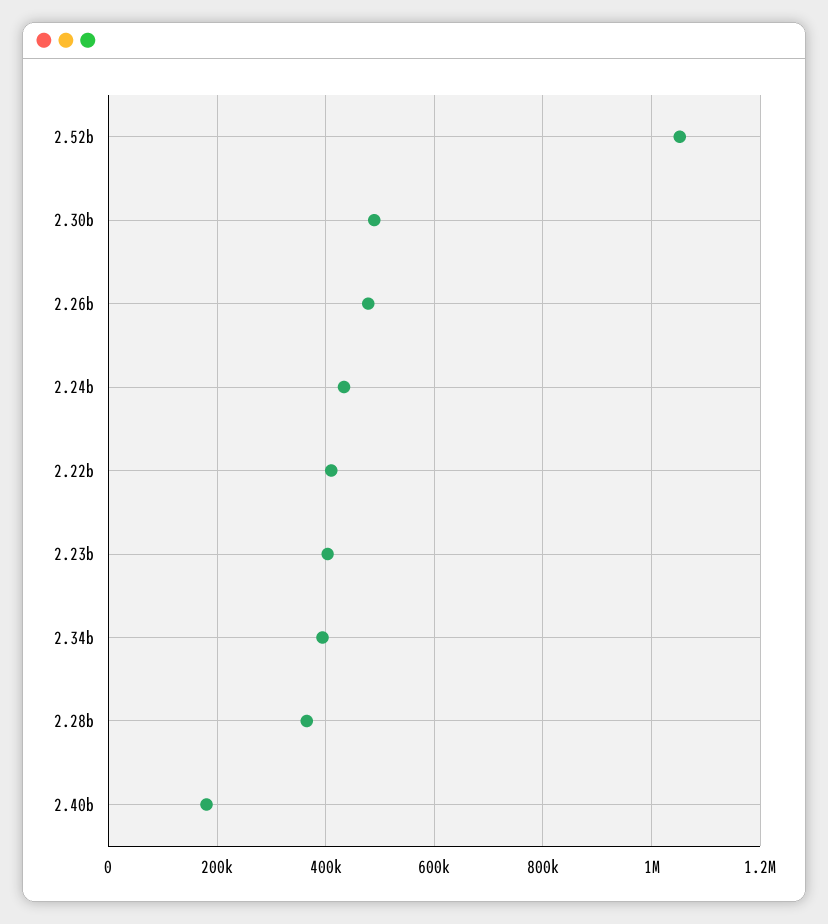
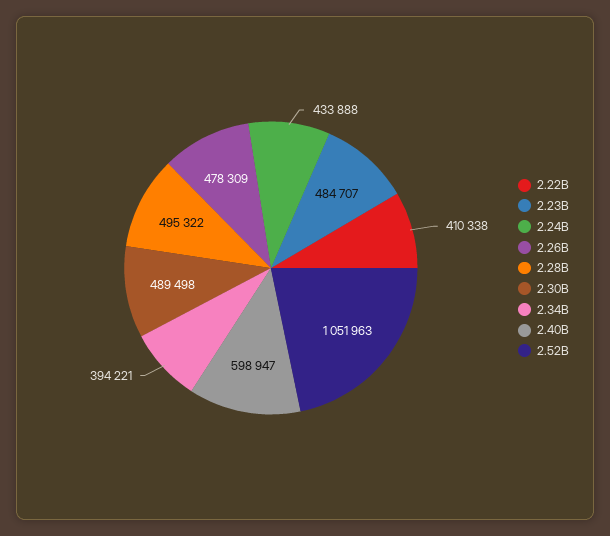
  {
    "2.52b": 1051963,
    "2.30b": 489498,
    "2.26b": 478309,
    "2.24b": 433888,
    "2.22b": 410338,
-   "2.23b": 400000,
+   "2.23b": 484707,
    "2.34b": 394221,
-   "2.28b": 360000,
+   "2.28b": 495322,
-   "2.40b": 180000
+   "2.40b": 598947
  }

